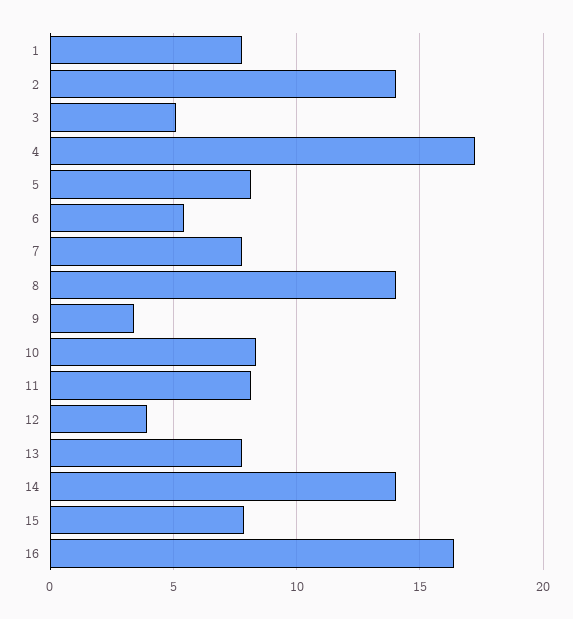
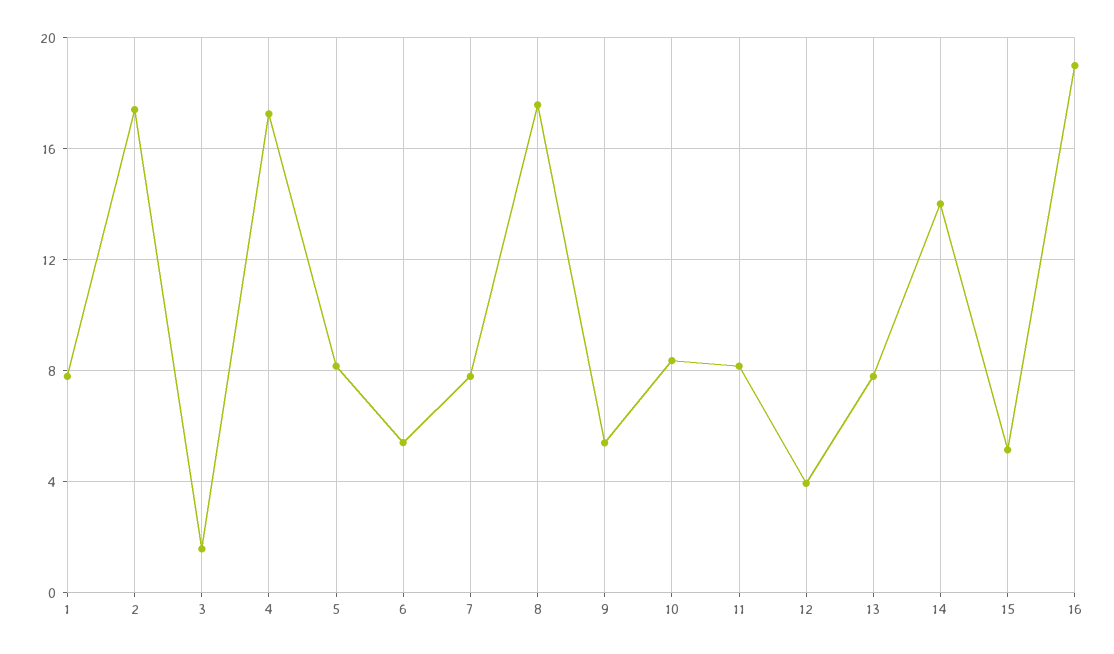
  {
    "1": 8,
-   "2": 14,
+   "2": 17.5,
-   "3": 5,
+   "3": 1.5,
    "4": 17.5,
    "5": 8,
    "6": 5.5,
    "7": 8,
-   "8": 14,
+   "8": 17.5,
-   "9": 3.5,
+   "9": 5.5,
    "10": 8.5,
    "11": 8,
    "12": 4,
    "13": 8,
    "14": 14,
-   "15": 8,
+   "15": 5,
-   "16": 16.5
+   "16": 19
  }

